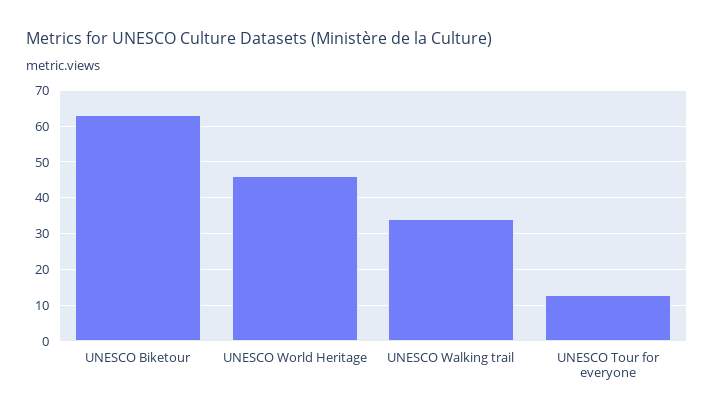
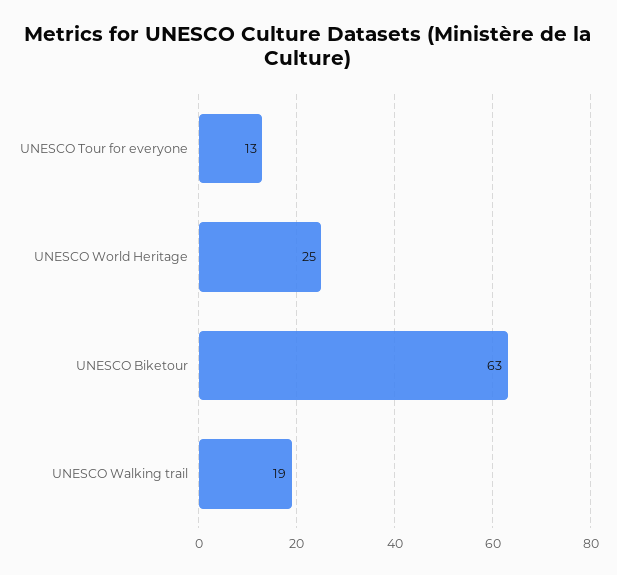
  {
    "UNESCO Biketour": 63,
-   "UNESCO World Heritage": 45,
+   "UNESCO World Heritage": 25,
-   "UNESCO Walking trail": 35,
+   "UNESCO Walking trail": 19,
    "UNESCO Tour for everyone": 13
  }

